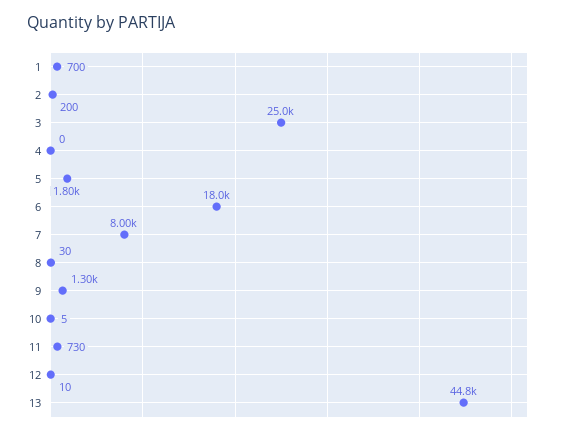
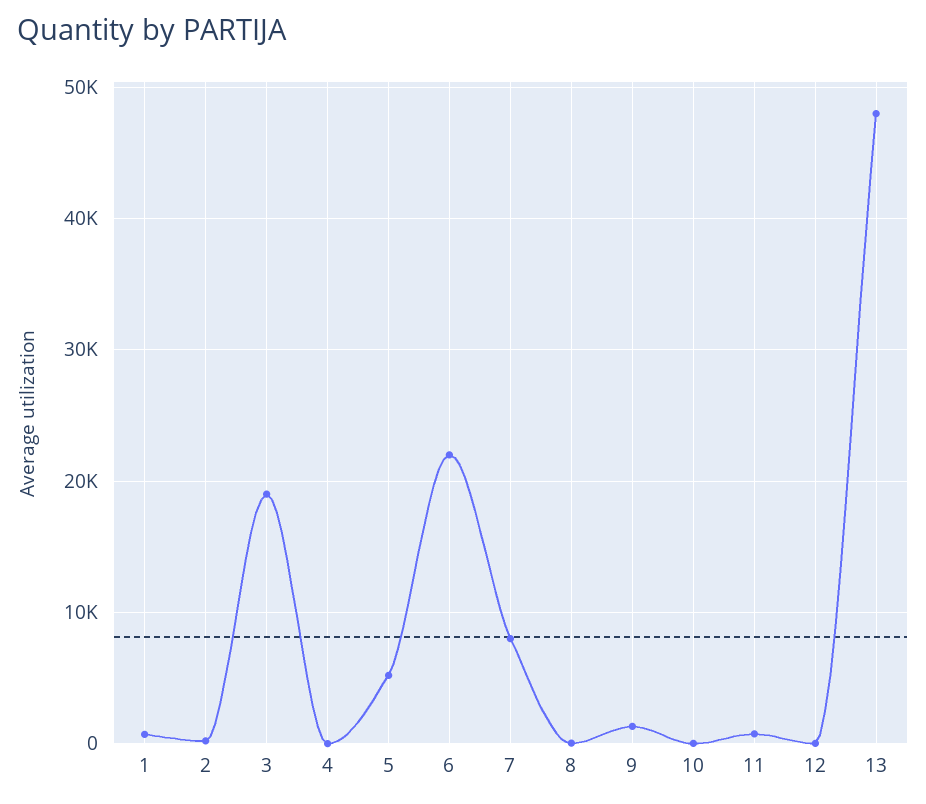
  {
    "1": 700,
    "2": 200,
-   "3": 25000,
+   "3": 19000,
    "4": 0,
-   "5": 1800,
+   "5": 5000,
-   "6": 18000,
+   "6": 22000,
    "7": 8000,
    "8": 30,
    "9": 1300,
    "10": 5,
    "11": 730,
    "12": 10,
-   "13": 44800
+   "13": 48000
  }

